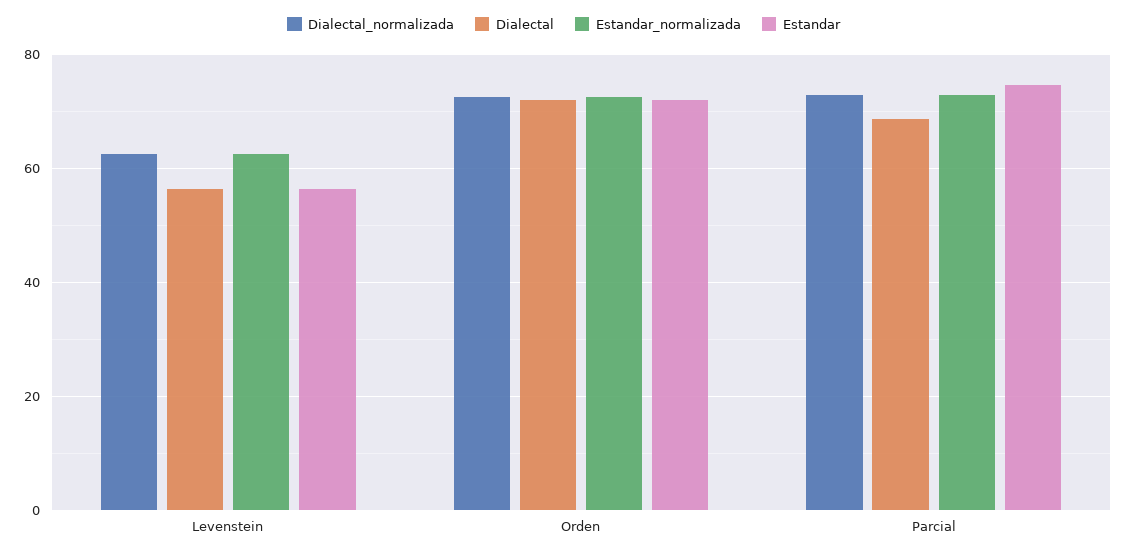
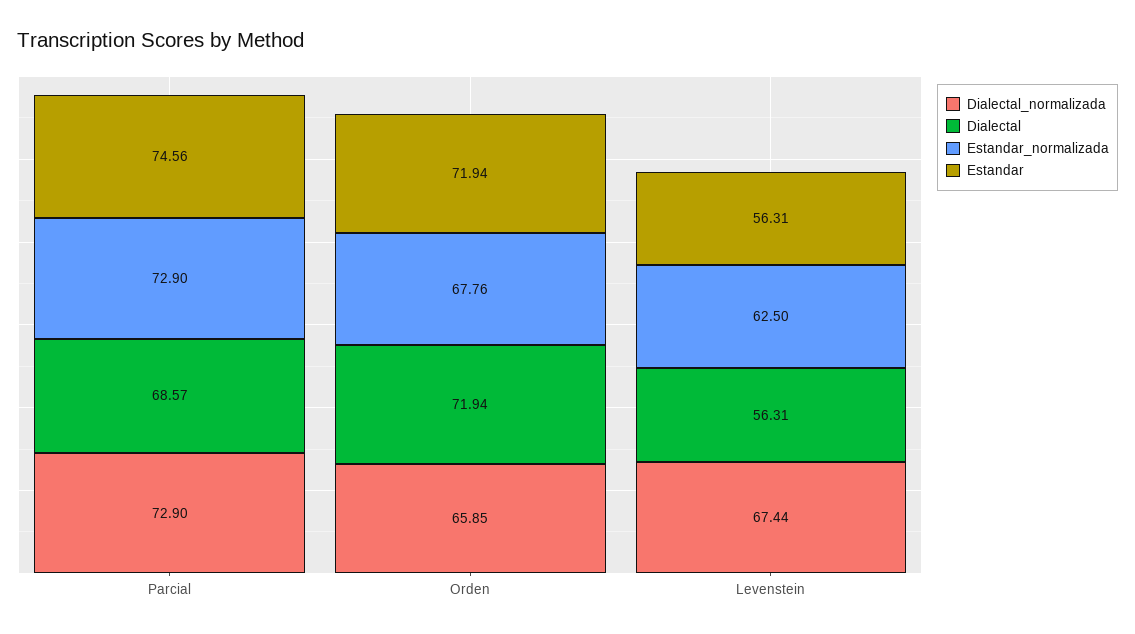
  {
    "Dialectal_normalizada": {
-     "Levenstein": 62,
+     "Levenstein": 67.44,
-     "Orden": 72,
+     "Orden": 65.85,
      "Parcial": 72.9
    },
    "Dialectal": {
      "Levenstein": 56.31,
      "Orden": 71.94,
      "Parcial": 68.57
    },
    "Estandar_normalizada": {
      "Levenstein": 62.5,
-     "Orden": 72,
+     "Orden": 67.76,
      "Parcial": 72.9
    },
    "Estandar": {
      "Levenstein": 56.31,
      "Orden": 71.94,
      "Parcial": 74.56
    }
  }

